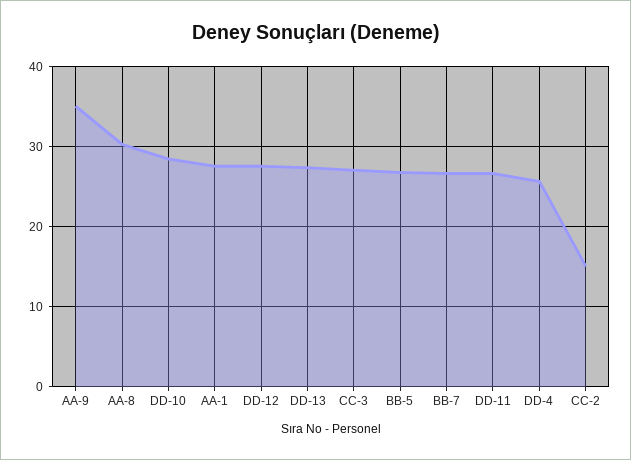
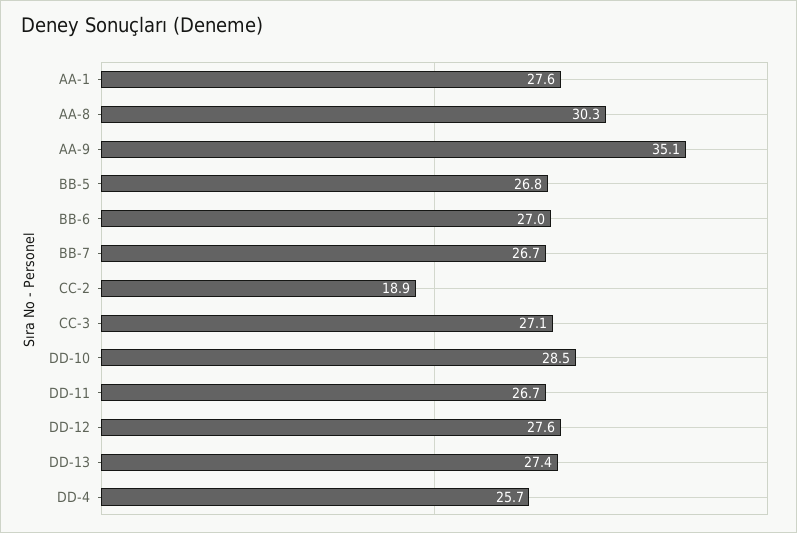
  {
    "AA-9": 35.1,
    "AA-8": 30.3,
    "DD-10": 28.5,
    "AA-1": 27.6,
    "DD-12": 27.6,
    "DD-13": 27.4,
    "CC-3": 27.1,
    "BB-5": 26.8,
    "BB-7": 26.7,
    "DD-11": 26.7,
    "DD-4": 25.7,
-   "CC-2": 15
+   "CC-2": 18.9,
+   "BB-6": 27
  }

